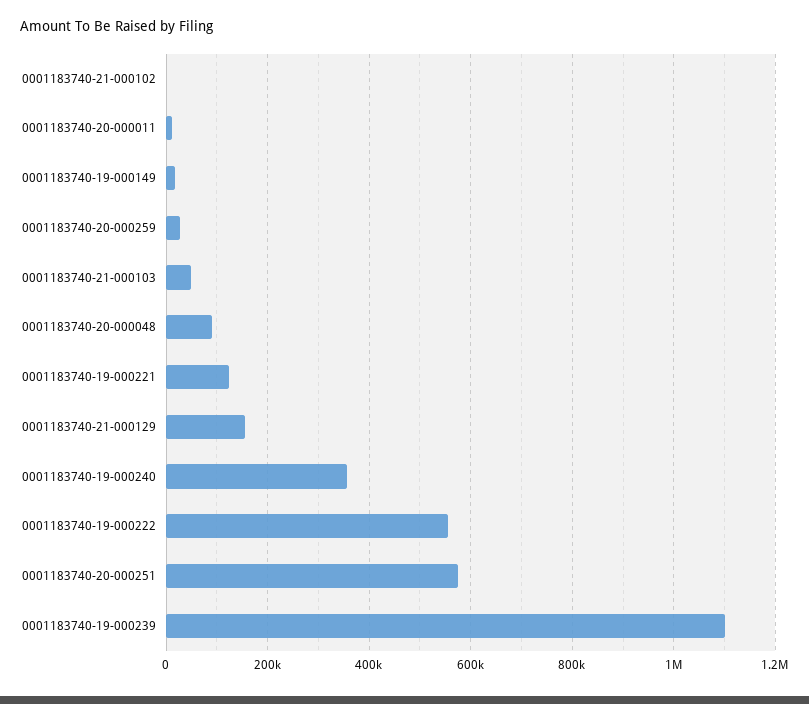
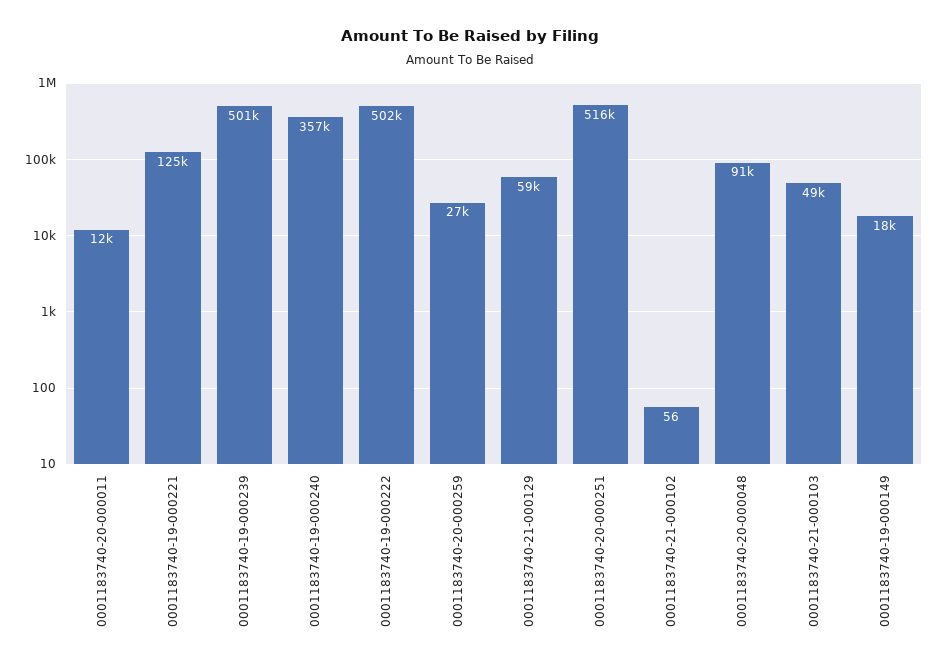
  {
    "0001183740-21-000102": 56,
    "0001183740-20-000011": 12000,
    "0001183740-19-000149": 18000,
    "0001183740-20-000259": 27000,
    "0001183740-21-000103": 49000,
    "0001183740-20-000048": 91000,
    "0001183740-19-000221": 125000,
-   "0001183740-21-000129": 160000,
+   "0001183740-21-000129": 59000,
    "0001183740-19-000240": 357000,
-   "0001183740-19-000222": 560000,
+   "0001183740-19-000222": 502000,
-   "0001183740-20-000251": 580000,
+   "0001183740-20-000251": 516000,
-   "0001183740-19-000239": 1100000
+   "0001183740-19-000239": 501000
  }

